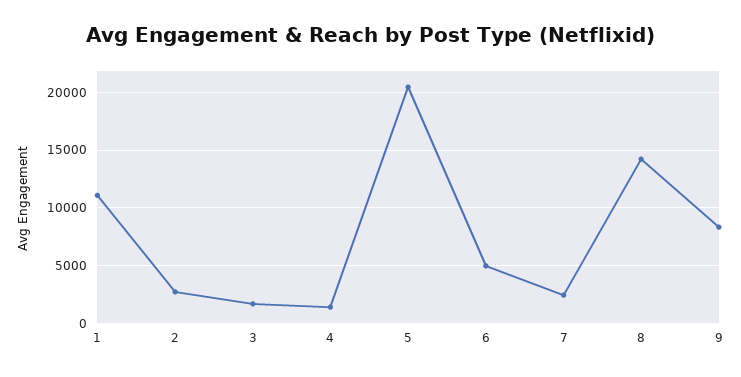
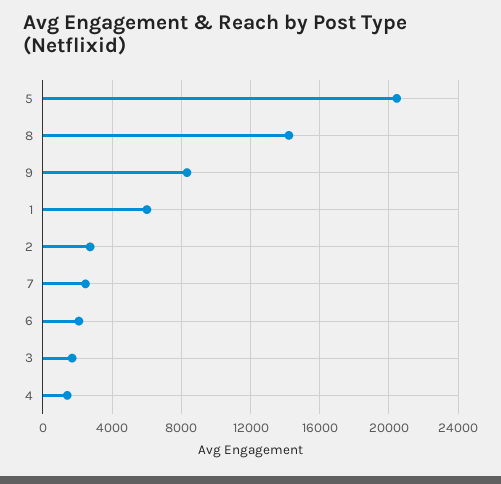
  {
-   "1": 11000,
+   "1": 6000,
    "2": 2500,
    "3": 1500,
    "4": 1500,
    "5": 20500,
-   "6": 5000,
+   "6": 2000,
    "7": 2500,
    "8": 14000,
    "9": 8500
  }

